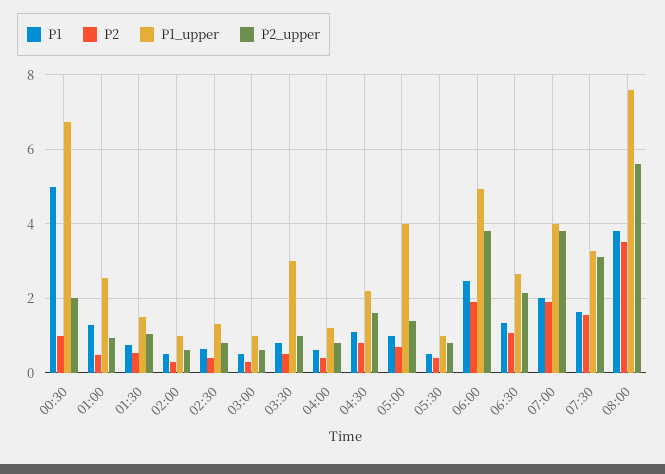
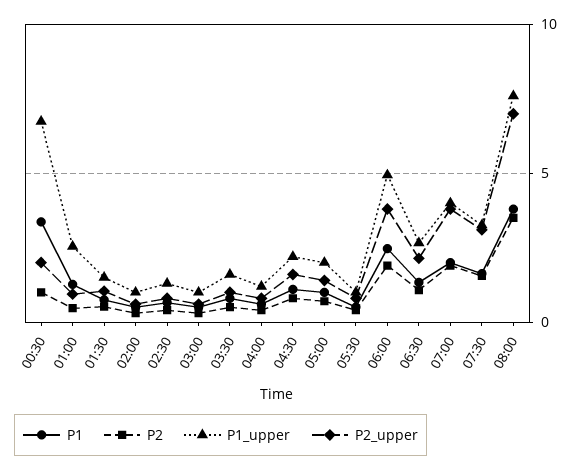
  {
    "P1": {
-     "00:30": 5,
+     "00:30": 3.5,
      "01:00": 1.2,
      "01:30": 0.8,
      "02:00": 0.6,
      "02:30": 0.6,
      "03:00": 0.6,
      "03:30": 0.8,
      "04:00": 0.6,
      "04:30": 1.2,
      "05:00": 1,
      "05:30": 0.6,
      "06:00": 2.4,
      "06:30": 1.4,
      "07:00": 2,
      "07:30": 1.6,
      "08:00": 3.8
    },
    "P2": {
      "00:30": 1,
      "01:00": 0.4,
      "01:30": 0.6,
      "02:00": 0.4,
      "02:30": 0.4,
      "03:00": 0.4,
      "03:30": 0.6,
      "04:00": 0.4,
      "04:30": 0.8,
      "05:00": 0.8,
      "05:30": 0.4,
      "06:00": 2,
      "06:30": 1,
      "07:00": 2,
      "07:30": 1.6,
      "08:00": 3.6
    },
    "P1_upper": {
      "00:30": 6.8,
      "01:00": 2.6,
      "01:30": 1.6,
      "02:00": 1,
      "02:30": 1.4,
      "03:00": 1,
-     "03:30": 3,
+     "03:30": 1.5,
      "04:00": 1.2,
      "04:30": 2.2,
-     "05:00": 4,
+     "05:00": 2,
      "05:30": 1,
      "06:00": 5,
      "06:30": 2.6,
      "07:00": 4,
      "07:30": 3.2,
      "08:00": 7.6
    },
    "P2_upper": {
      "00:30": 2,
      "01:00": 1,
      "01:30": 1,
      "02:00": 0.6,
      "02:30": 0.8,
      "03:00": 0.6,
      "03:30": 1,
      "04:00": 0.8,
      "04:30": 1.6,
      "05:00": 1.4,
      "05:30": 0.8,
      "06:00": 3.8,
      "06:30": 2.2,
      "07:00": 3.8,
      "07:30": 3.2,
-     "08:00": 5.6
+     "08:00": 7
    }
  }

